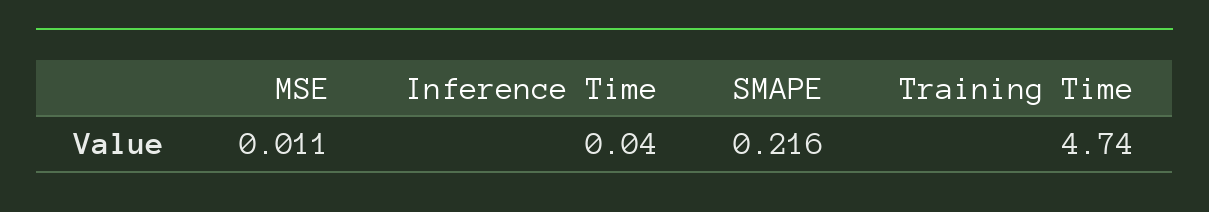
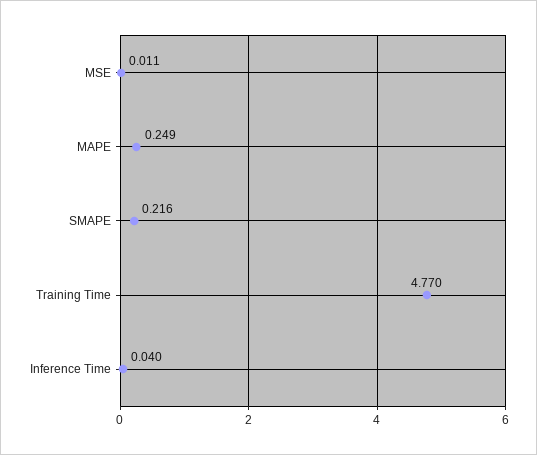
  {
    "MSE": 0.011,
    "Inference Time": 0.04,
    "SMAPE": 0.216,
-   "Training Time": 4.74
+   "Training Time": 4.77,
+   "MAPE": 0.249
  }

